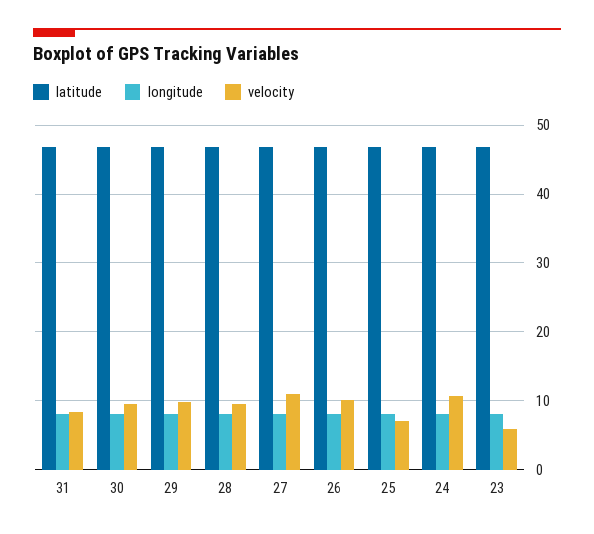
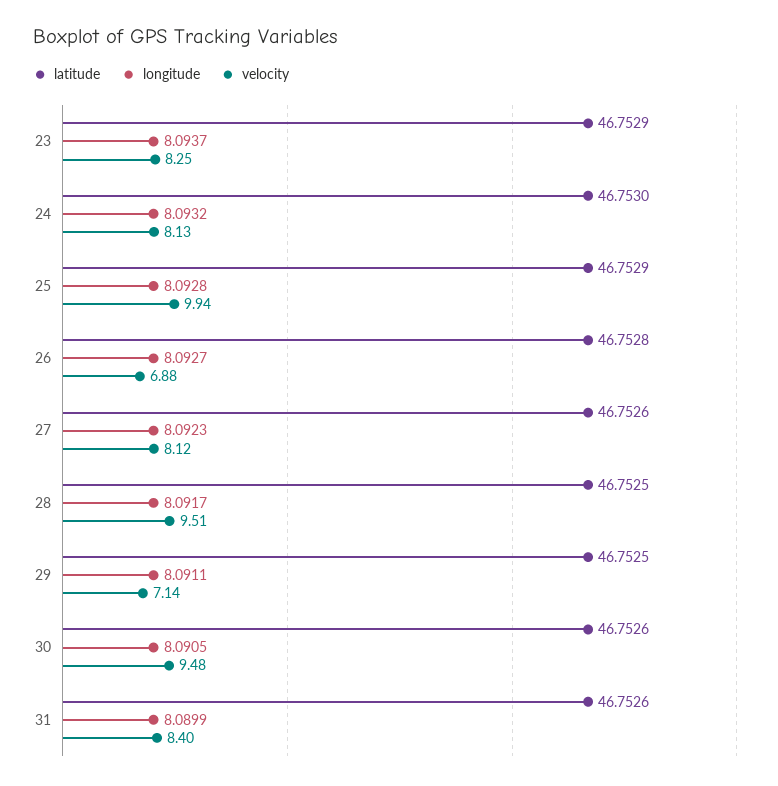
  {
    "latitude": {
      "31": 46.7526,
      "30": 46.7526,
      "29": 46.7525,
      "28": 46.7525,
      "27": 46.7526,
      "26": 46.7528,
      "25": 46.7529,
      "24": 46.753,
      "23": 46.7529
    },
    "longitude": {
      "31": 8.0899,
      "30": 8.0905,
      "29": 8.0911,
      "28": 8.0917,
      "27": 8.0923,
      "26": 8.0927,
      "25": 8.0928,
      "24": 8.0932,
      "23": 8.0937
    },
    "velocity": {
      "31": 8.4,
      "30": 9.48,
-     "29": 10,
+     "29": 7.14,
      "28": 9.51,
-     "27": 11,
+     "27": 8.12,
-     "26": 10,
+     "26": 6.88,
-     "25": 7,
+     "25": 9.94,
-     "24": 11,
+     "24": 8.13,
-     "23": 6
+     "23": 8.25
    }
  }

